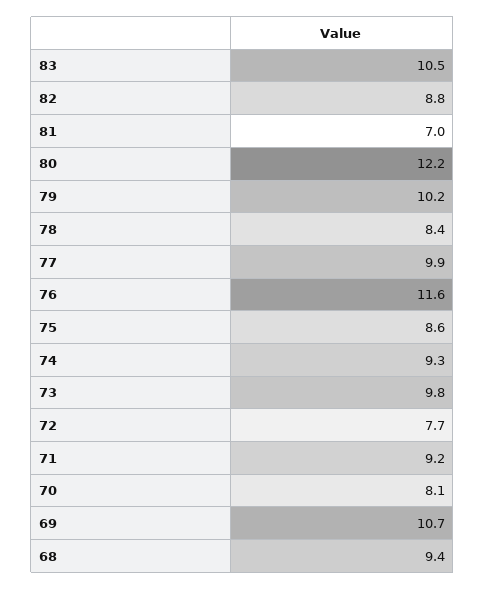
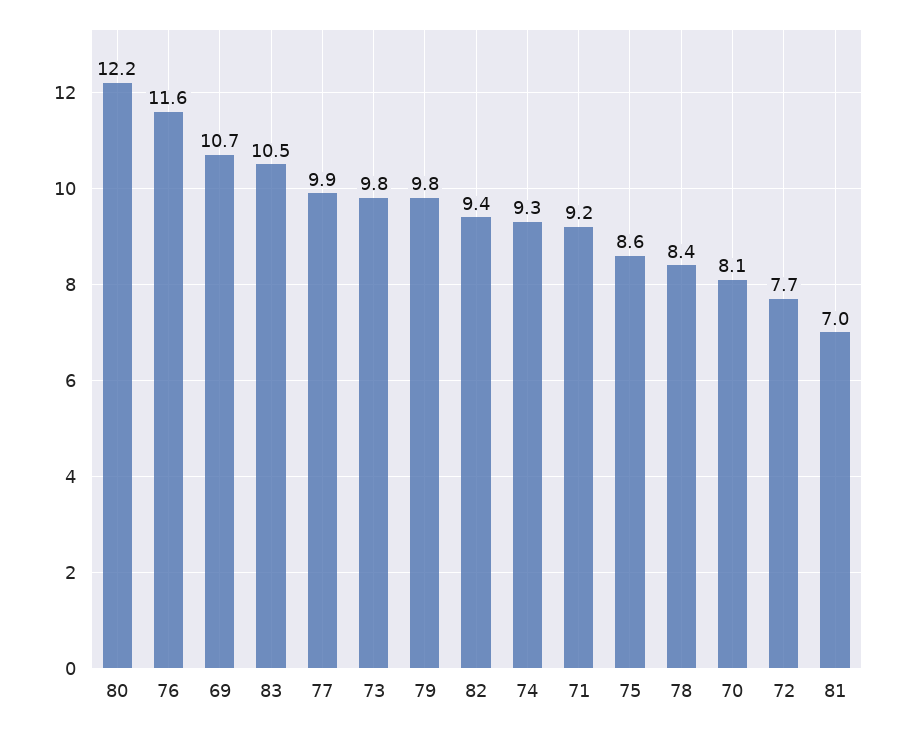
  {
    "83": 10.5,
-   "82": 8.8,
+   "82": 9.4,
    "81": 7,
    "80": 12.2,
-   "79": 10.2,
+   "79": 9.8,
    "78": 8.4,
    "77": 9.9,
    "76": 11.6,
    "75": 8.6,
    "74": 9.3,
    "73": 9.8,
    "72": 7.7,
    "71": 9.2,
    "70": 8.1,
-   "69": 10.7,
+   "69": 10.7
-   "68": 9.4
  }

